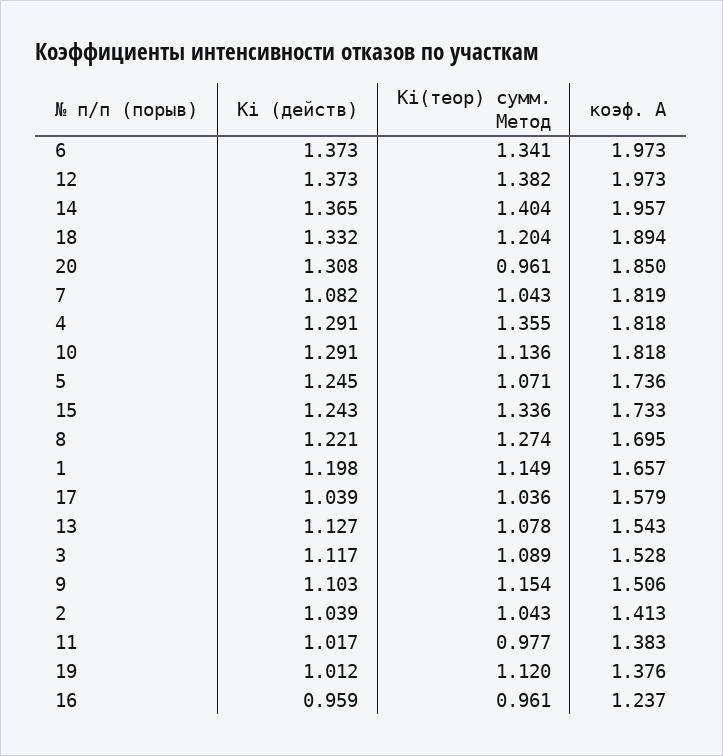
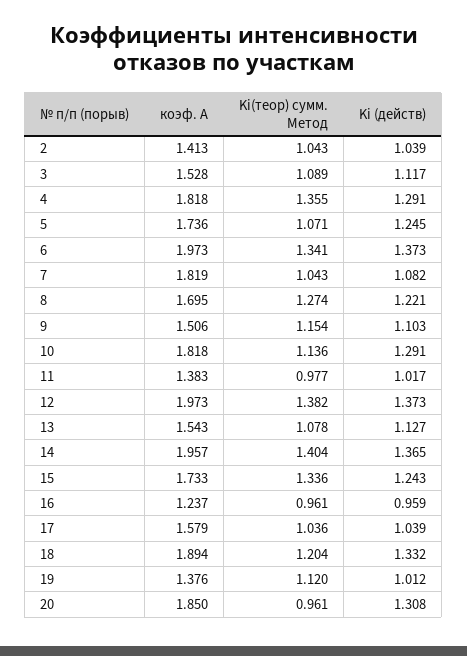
  {
    "Ki (действ)": {
      "6": 1.373,
      "12": 1.373,
      "14": 1.365,
      "18": 1.332,
      "20": 1.308,
      "7": 1.082,
      "4": 1.291,
      "10": 1.291,
      "5": 1.245,
      "15": 1.243,
      "8": 1.221,
-     "1": 1.198,
      "17": 1.039,
      "13": 1.127,
      "3": 1.117,
      "9": 1.103,
      "2": 1.039,
      "11": 1.017,
      "19": 1.012,
      "16": 0.959
    },
    "Ki(теор) сумм. Метод": {
      "6": 1.341,
      "12": 1.382,
      "14": 1.404,
      "18": 1.204,
      "20": 0.961,
      "7": 1.043,
      "4": 1.355,
      "10": 1.136,
      "5": 1.071,
      "15": 1.336,
      "8": 1.274,
-     "1": 1.149,
      "17": 1.036,
      "13": 1.078,
      "3": 1.089,
      "9": 1.154,
      "2": 1.043,
      "11": 0.977,
      "19": 1.12,
      "16": 0.961
    },
    "коэф. А": {
      "6": 1.973,
      "12": 1.973,
      "14": 1.957,
      "18": 1.894,
      "20": 1.85,
      "7": 1.819,
      "4": 1.818,
      "10": 1.818,
      "5": 1.736,
      "15": 1.733,
      "8": 1.695,
-     "1": 1.657,
      "17": 1.579,
      "13": 1.543,
      "3": 1.528,
      "9": 1.506,
      "2": 1.413,
      "11": 1.383,
      "19": 1.376,
      "16": 1.237
    }
  }

